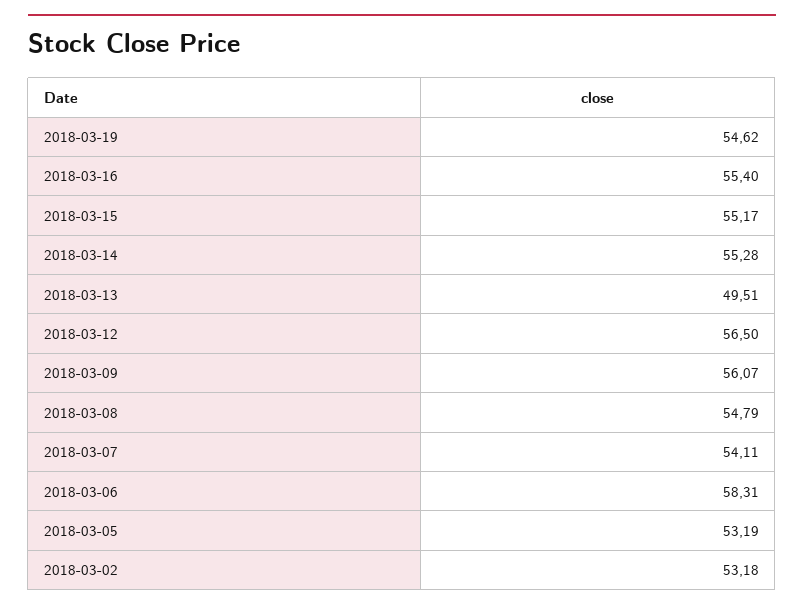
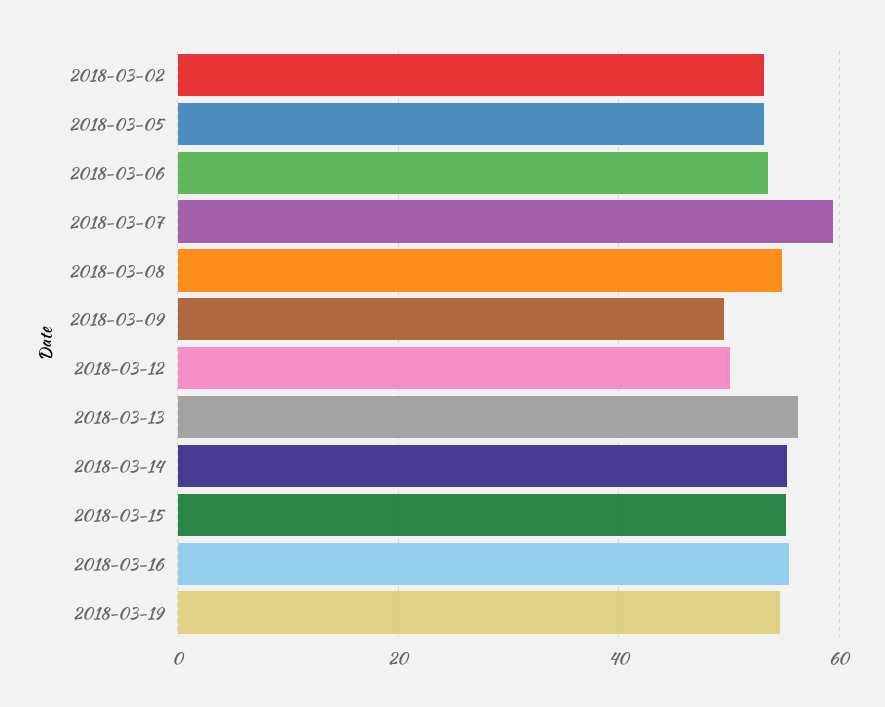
  {
    "2018-03-19": 54.62,
    "2018-03-16": 55.4,
    "2018-03-15": 55.17,
    "2018-03-14": 55.28,
-   "2018-03-13": 49.51,
+   "2018-03-13": 56,
-   "2018-03-12": 56.5,
+   "2018-03-12": 50,
-   "2018-03-09": 56.07,
+   "2018-03-09": 50,
    "2018-03-08": 54.79,
-   "2018-03-07": 54.11,
+   "2018-03-07": 60,
-   "2018-03-06": 58.31,
+   "2018-03-06": 54,
    "2018-03-05": 53.19,
    "2018-03-02": 53.18
  }

